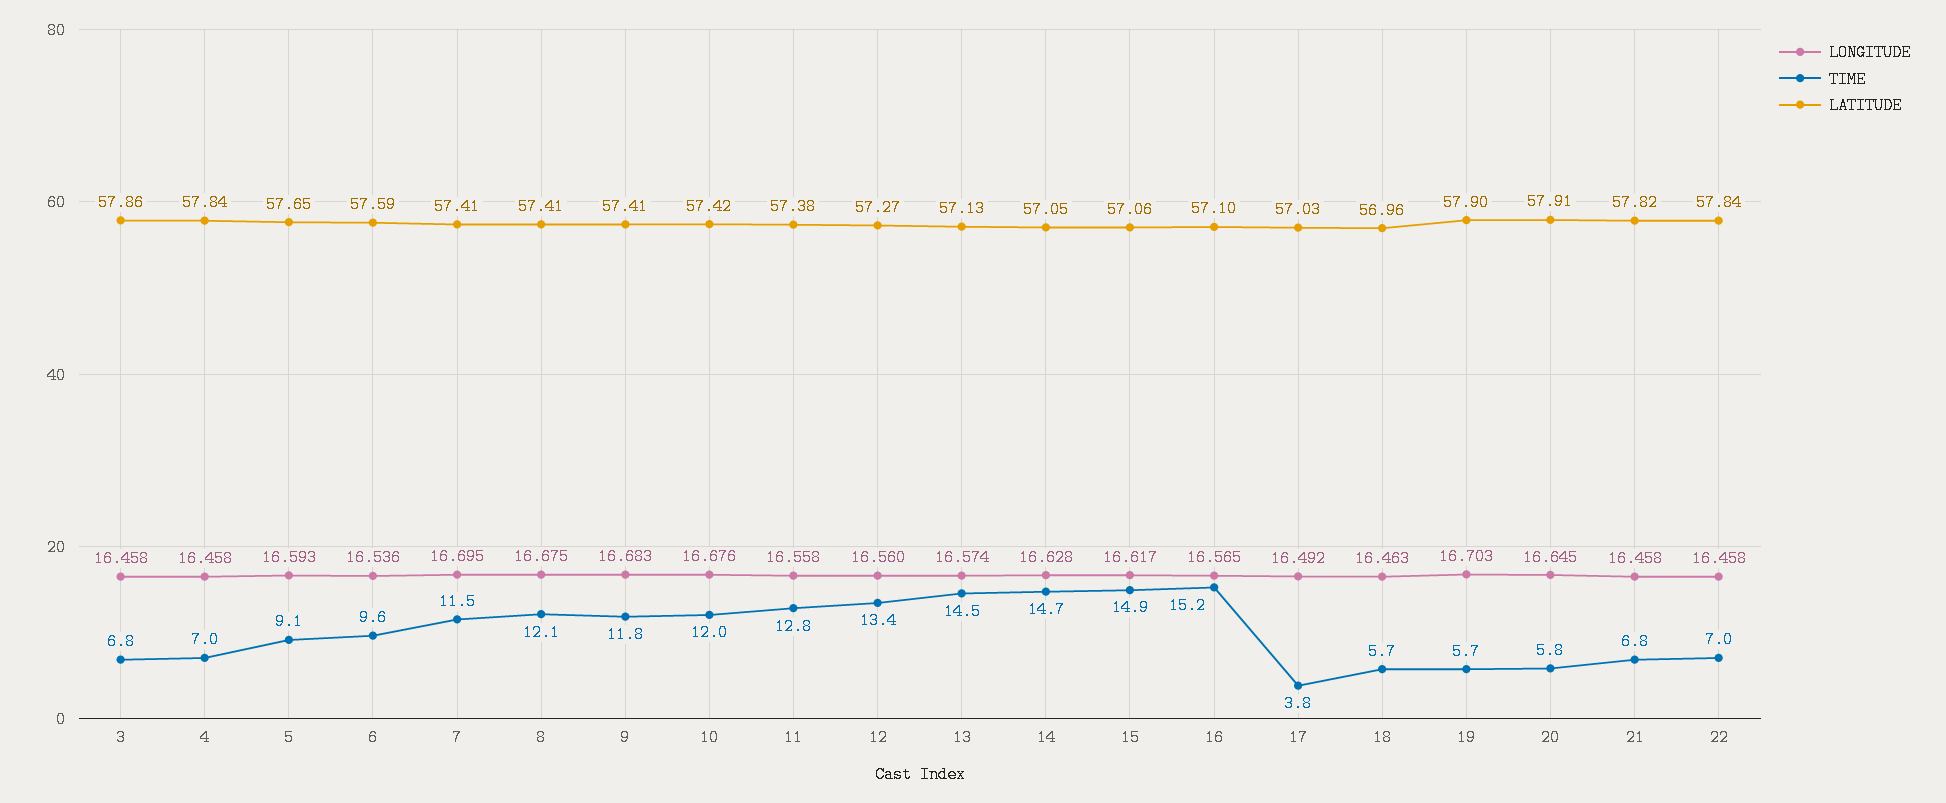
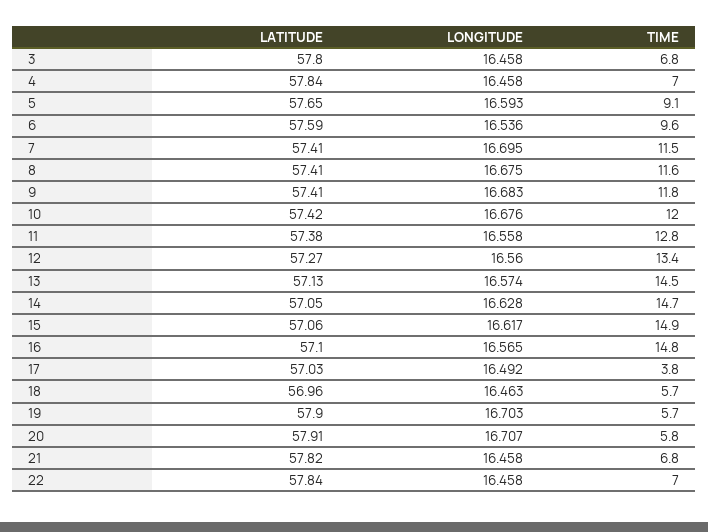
  {
    "LONGITUDE": {
      "3": 16.458,
      "4": 16.458,
      "5": 16.593,
      "6": 16.536,
      "7": 16.695,
      "8": 16.675,
      "9": 16.683,
      "10": 16.676,
      "11": 16.558,
      "12": 16.56,
      "13": 16.574,
      "14": 16.628,
      "15": 16.617,
      "16": 16.565,
      "17": 16.492,
      "18": 16.463,
      "19": 16.703,
-     "20": 16.645,
+     "20": 16.707,
      "21": 16.458,
      "22": 16.458
    },
    "TIME": {
      "3": 6.8,
      "4": 7,
      "5": 9.1,
      "6": 9.6,
      "7": 11.5,
-     "8": 12.1,
+     "8": 11.6,
      "9": 11.8,
      "10": 12,
      "11": 12.8,
      "12": 13.4,
      "13": 14.5,
      "14": 14.7,
      "15": 14.9,
-     "16": 15.2,
+     "16": 14.8,
      "17": 3.8,
      "18": 5.7,
      "19": 5.7,
      "20": 5.8,
      "21": 6.8,
      "22": 7
    },
    "LATITUDE": {
-     "3": 57.86,
+     "3": 57.8,
      "4": 57.84,
      "5": 57.65,
      "6": 57.59,
      "7": 57.41,
      "8": 57.41,
      "9": 57.41,
      "10": 57.42,
      "11": 57.38,
      "12": 57.27,
      "13": 57.13,
      "14": 57.05,
      "15": 57.06,
      "16": 57.1,
      "17": 57.03,
      "18": 56.96,
      "19": 57.9,
      "20": 57.91,
      "21": 57.82,
      "22": 57.84
    }
  }

